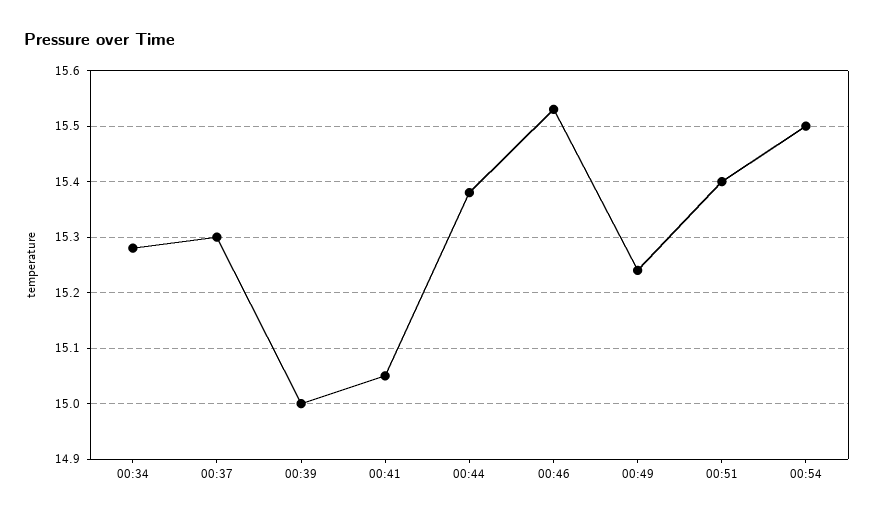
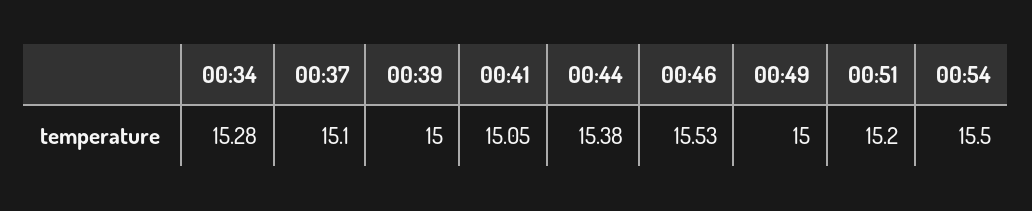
  {
    "00:34": 15.28,
-   "00:37": 15.3,
+   "00:37": 15.1,
    "00:39": 15,
    "00:41": 15.05,
    "00:44": 15.38,
    "00:46": 15.53,
-   "00:49": 15.25,
+   "00:49": 15,
-   "00:51": 15.4,
+   "00:51": 15.2,
    "00:54": 15.5
  }

